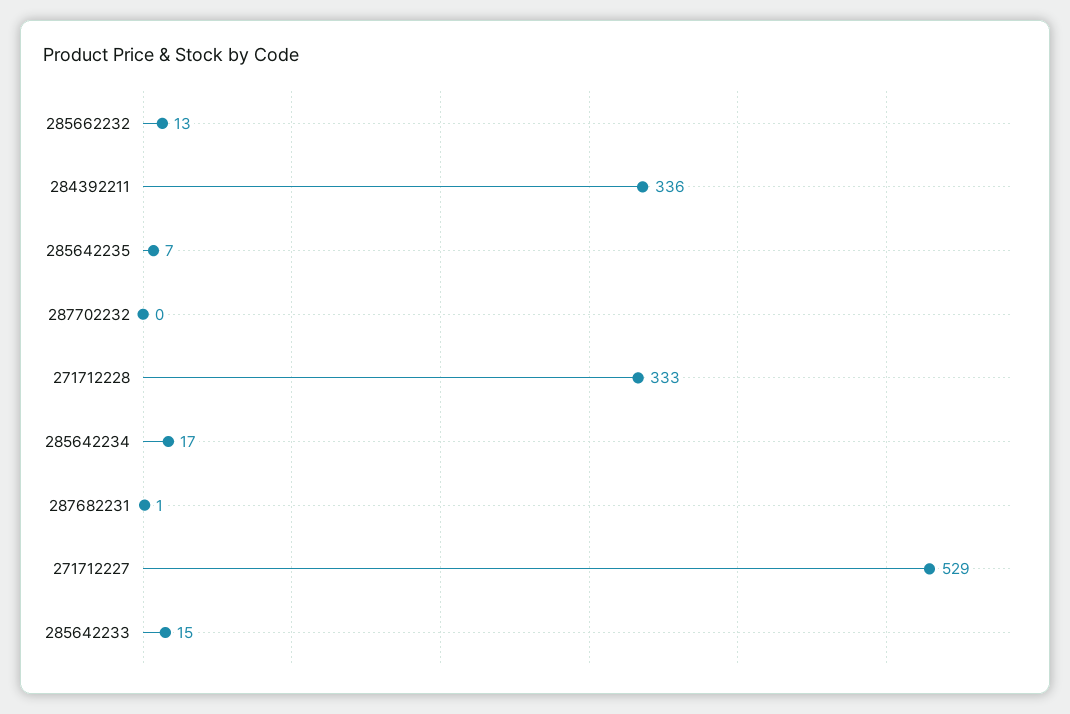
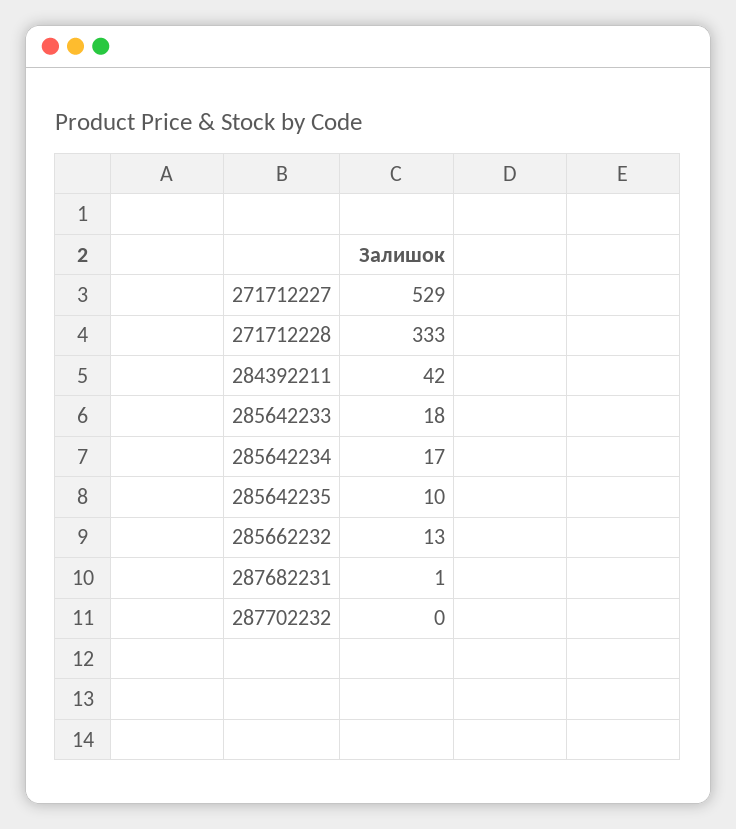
  {
    "285662232": 13,
-   "284392211": 336,
+   "284392211": 42,
-   "285642235": 7,
+   "285642235": 10,
    "287702232": 0,
    "271712228": 333,
    "285642234": 17,
    "287682231": 1,
    "271712227": 529,
-   "285642233": 15
+   "285642233": 18
  }

